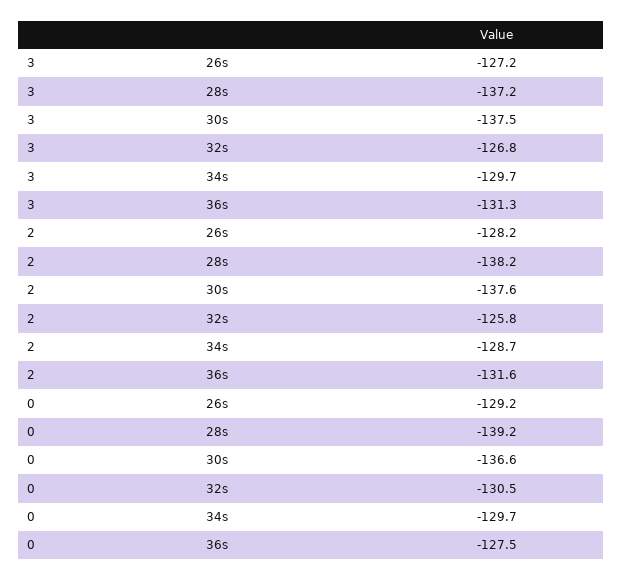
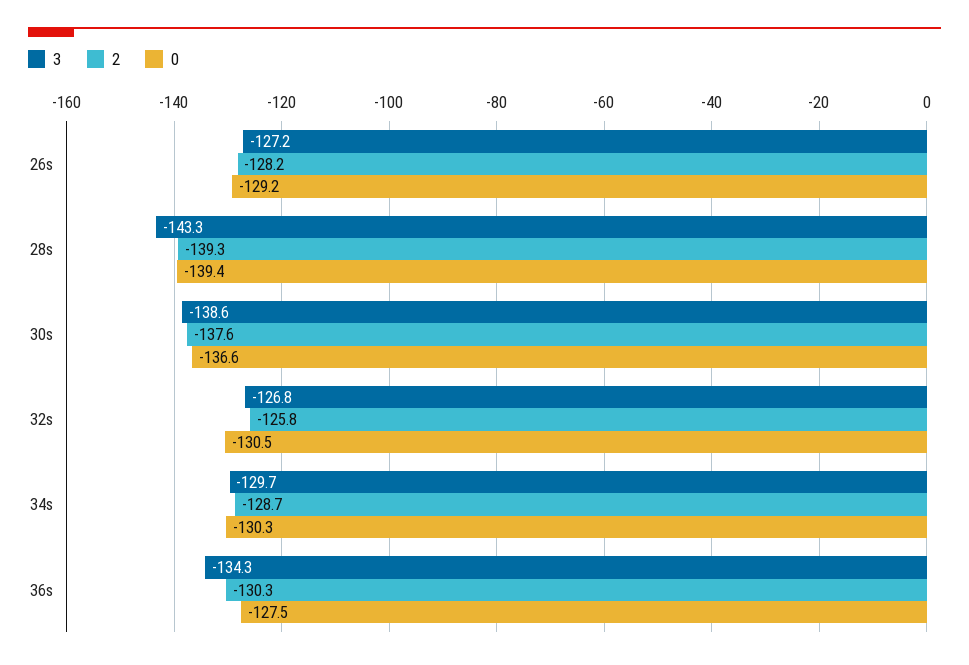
  {
    "3": {
      "26s": -127.2,
-     "28s": -137.2,
+     "28s": -143.3,
-     "30s": -137.5,
+     "30s": -138.6,
      "32s": -126.8,
      "34s": -129.7,
-     "36s": -131.3
+     "36s": -134.3
    },
    "2": {
      "26s": -128.2,
-     "28s": -138.2,
+     "28s": -139.3,
      "30s": -137.6,
      "32s": -125.8,
      "34s": -128.7,
-     "36s": -131.6
+     "36s": -130.3
    },
    "0": {
      "26s": -129.2,
-     "28s": -139.2,
+     "28s": -139.4,
      "30s": -136.6,
      "32s": -130.5,
-     "34s": -129.7,
+     "34s": -130.3,
      "36s": -127.5
    }
  }

